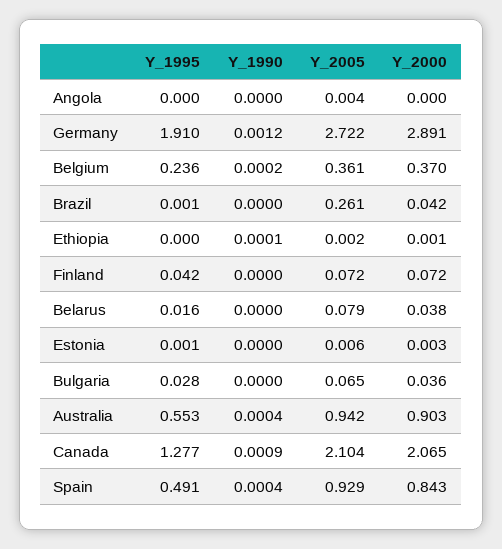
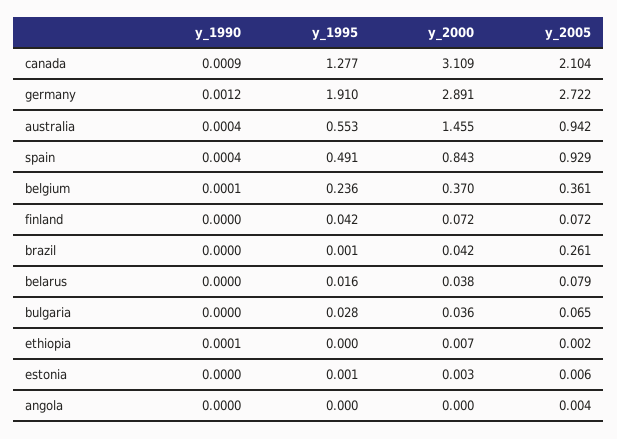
  {
    "Y_1995": {
      "Angola": 0,
      "Germany": 1.91,
      "Belgium": 0.236,
      "Brazil": 0.001,
      "Ethiopia": 0,
      "Finland": 0.042,
      "Belarus": 0.016,
      "Estonia": 0.001,
      "Bulgaria": 0.028,
      "Australia": 0.553,
      "Canada": 1.277,
      "Spain": 0.491
    },
    "Y_1990": {
      "Angola": 0,
      "Germany": 0.0012,
-     "Belgium": 0.0002,
+     "Belgium": 0.0001,
      "Brazil": 0,
      "Ethiopia": 0.0001,
      "Finland": 0,
      "Belarus": 0,
      "Estonia": 0,
      "Bulgaria": 0,
      "Australia": 0.0004,
      "Canada": 0.0009,
      "Spain": 0.0004
    },
    "Y_2005": {
      "Angola": 0.004,
      "Germany": 2.722,
      "Belgium": 0.361,
      "Brazil": 0.261,
      "Ethiopia": 0.002,
      "Finland": 0.072,
      "Belarus": 0.079,
      "Estonia": 0.006,
      "Bulgaria": 0.065,
      "Australia": 0.942,
      "Canada": 2.104,
      "Spain": 0.929
    },
    "Y_2000": {
      "Angola": 0,
      "Germany": 2.891,
      "Belgium": 0.37,
      "Brazil": 0.042,
-     "Ethiopia": 0.001,
+     "Ethiopia": 0.007,
      "Finland": 0.072,
      "Belarus": 0.038,
      "Estonia": 0.003,
      "Bulgaria": 0.036,
-     "Australia": 0.903,
+     "Australia": 1.455,
-     "Canada": 2.065,
+     "Canada": 3.109,
      "Spain": 0.843
    }
  }

